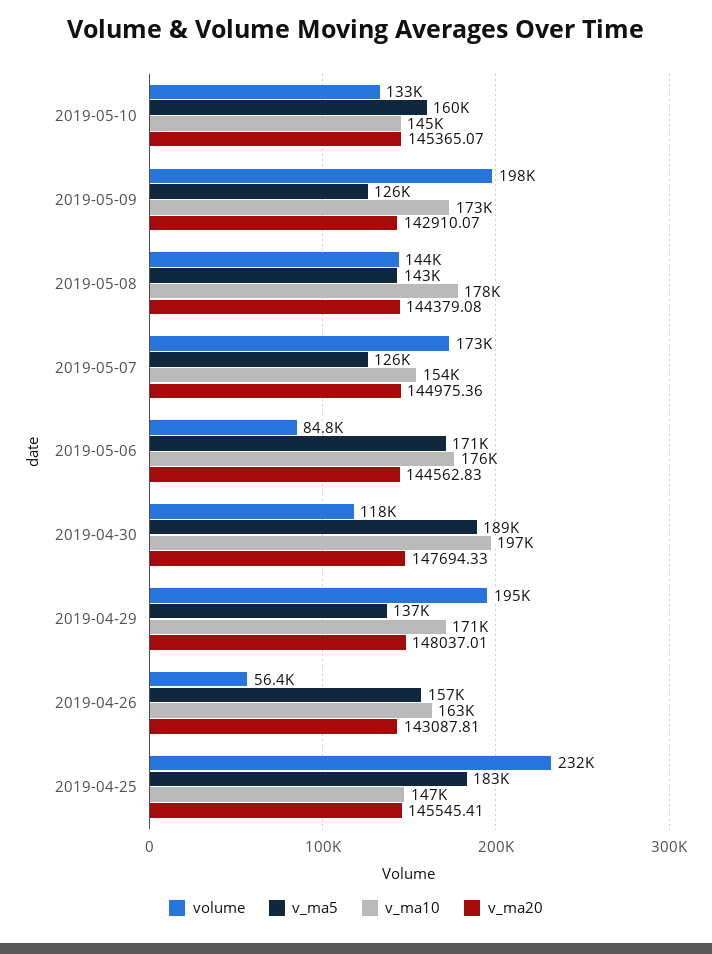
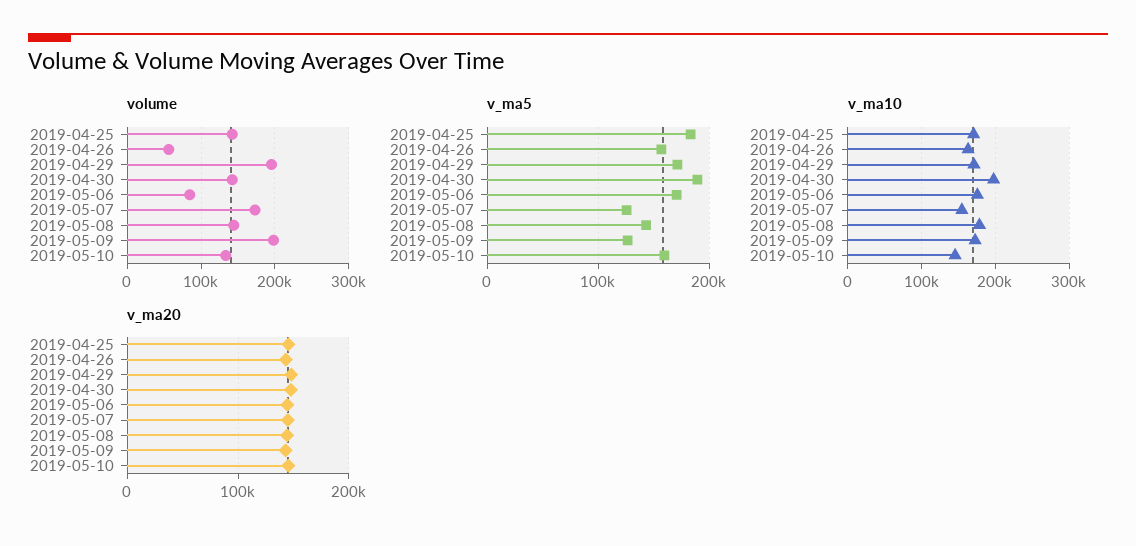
  {
    "volume": {
      "2019-05-10": 133000,
      "2019-05-09": 198000,
      "2019-05-08": 144000,
      "2019-05-07": 173000,
      "2019-05-06": 84800,
-     "2019-04-30": 118000,
+     "2019-04-30": 140000,
      "2019-04-29": 195000,
      "2019-04-26": 56400,
-     "2019-04-25": 232000
+     "2019-04-25": 140000
    },
    "v_ma5": {
      "2019-05-10": 160000,
      "2019-05-09": 126000,
      "2019-05-08": 143000,
      "2019-05-07": 126000,
      "2019-05-06": 171000,
      "2019-04-30": 189000,
-     "2019-04-29": 137000,
+     "2019-04-29": 170000,
      "2019-04-26": 157000,
      "2019-04-25": 183000
    },
    "v_ma10": {
      "2019-05-10": 145000,
      "2019-05-09": 173000,
      "2019-05-08": 178000,
      "2019-05-07": 154000,
      "2019-05-06": 176000,
      "2019-04-30": 197000,
      "2019-04-29": 171000,
      "2019-04-26": 163000,
-     "2019-04-25": 147000
+     "2019-04-25": 170000
    },
    "v_ma20": {
      "2019-05-10": 145365.07,
      "2019-05-09": 142910.07,
      "2019-05-08": 144379.08,
      "2019-05-07": 144975.36,
      "2019-05-06": 144562.83,
      "2019-04-30": 147694.33,
      "2019-04-29": 148037.01,
      "2019-04-26": 143087.81,
      "2019-04-25": 145545.41
    }
  }

